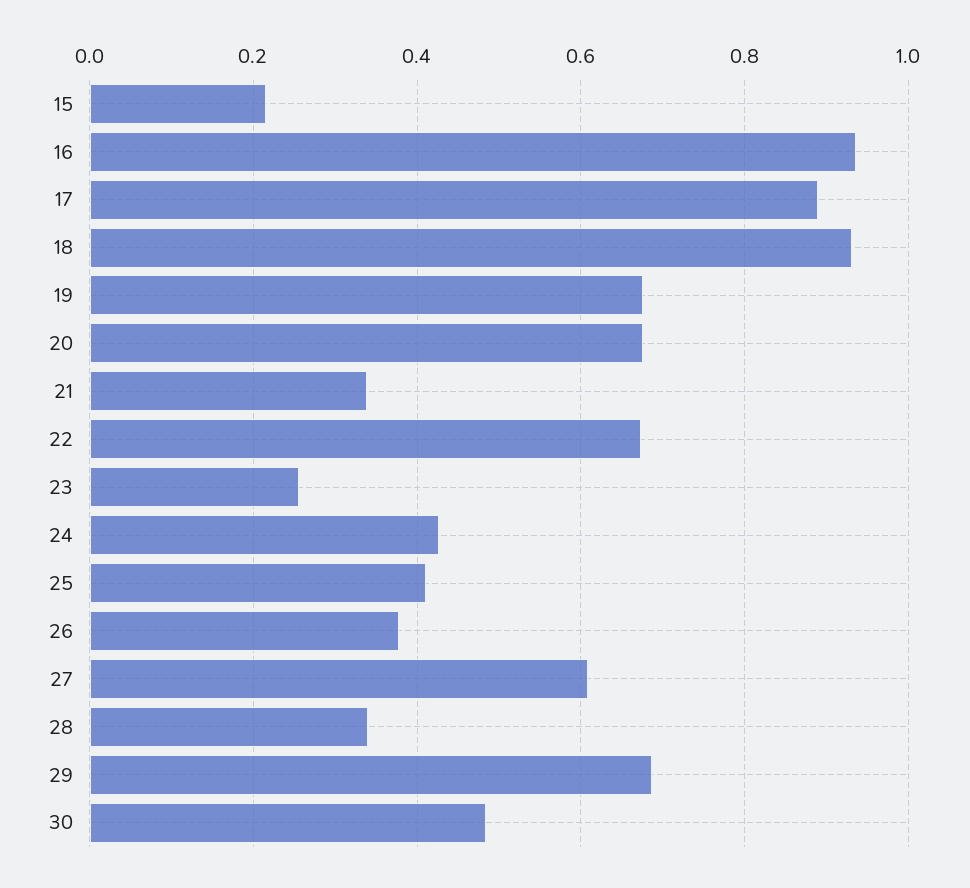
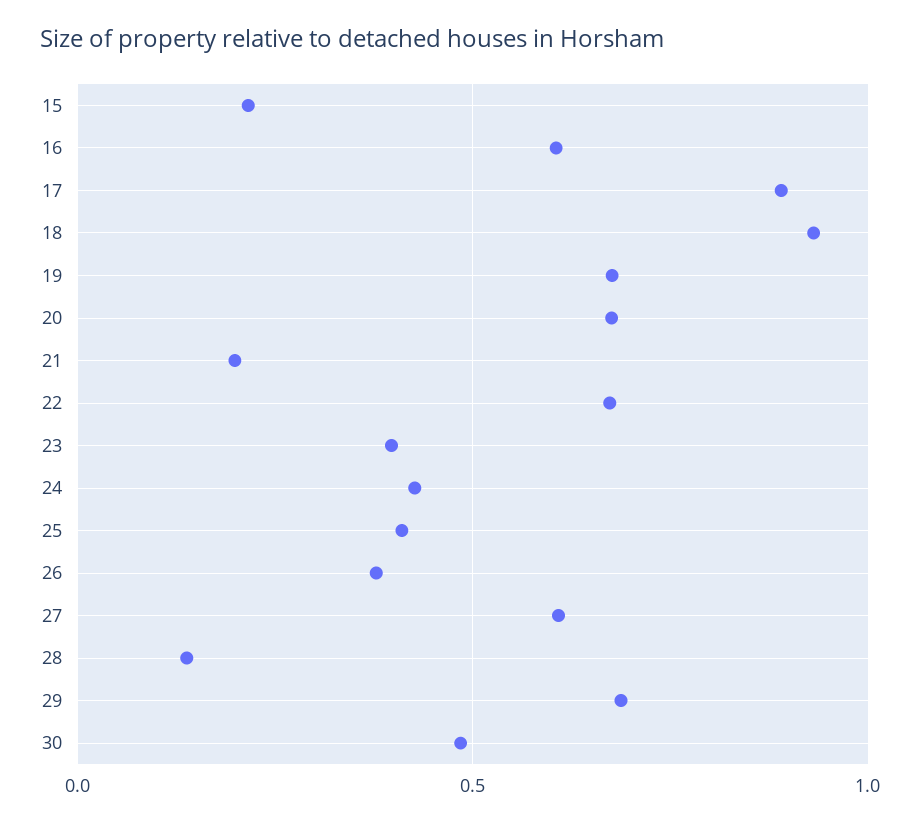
  {
    "15": 0.22,
-   "16": 0.94,
+   "16": 0.6,
    "17": 0.9,
    "18": 0.94,
    "19": 0.68,
    "20": 0.68,
-   "21": 0.34,
+   "21": 0.2,
    "22": 0.68,
-   "23": 0.26,
+   "23": 0.4,
    "24": 0.42,
    "25": 0.42,
    "26": 0.38,
    "27": 0.6,
-   "28": 0.34,
+   "28": 0.15,
    "29": 0.68,
    "30": 0.48
  }

